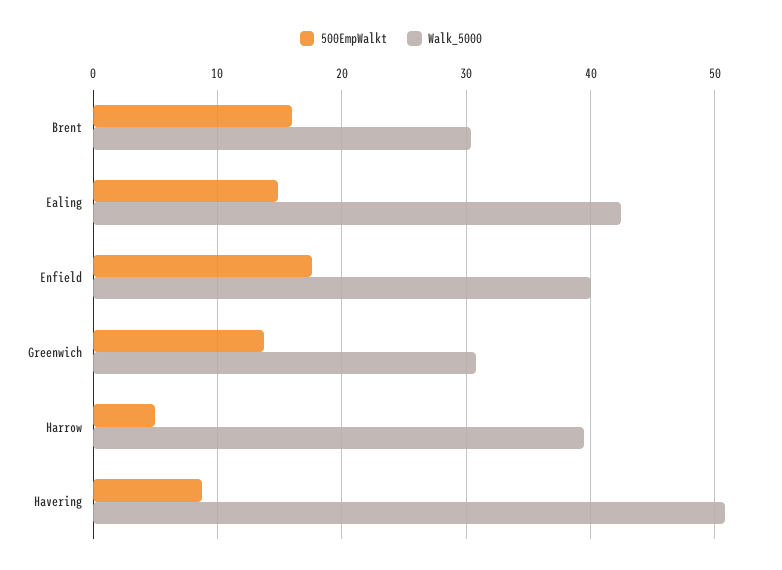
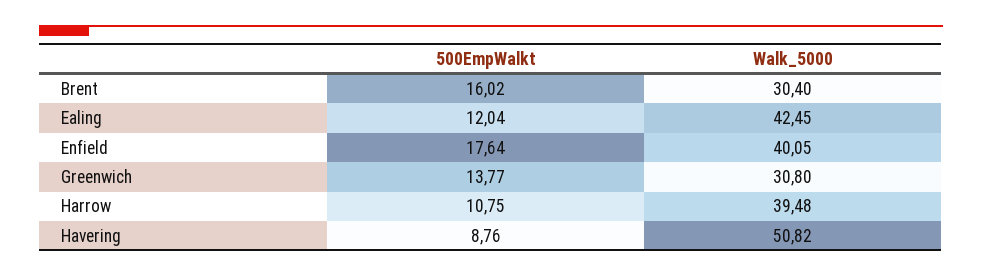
  {
    "500EmpWalkt": {
      "Brent": 16.02,
-     "Ealing": 15,
+     "Ealing": 12.04,
      "Enfield": 17.64,
      "Greenwich": 13.77,
-     "Harrow": 5,
+     "Harrow": 10.75,
      "Havering": 8.76
    },
    "Walk_5000": {
      "Brent": 30.4,
      "Ealing": 42.45,
      "Enfield": 40.05,
      "Greenwich": 30.8,
      "Harrow": 39.48,
      "Havering": 50.82
    }
  }

